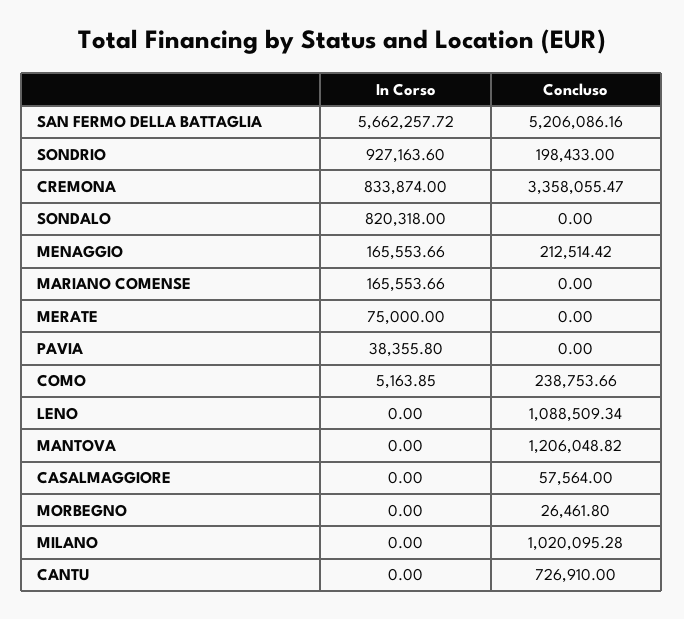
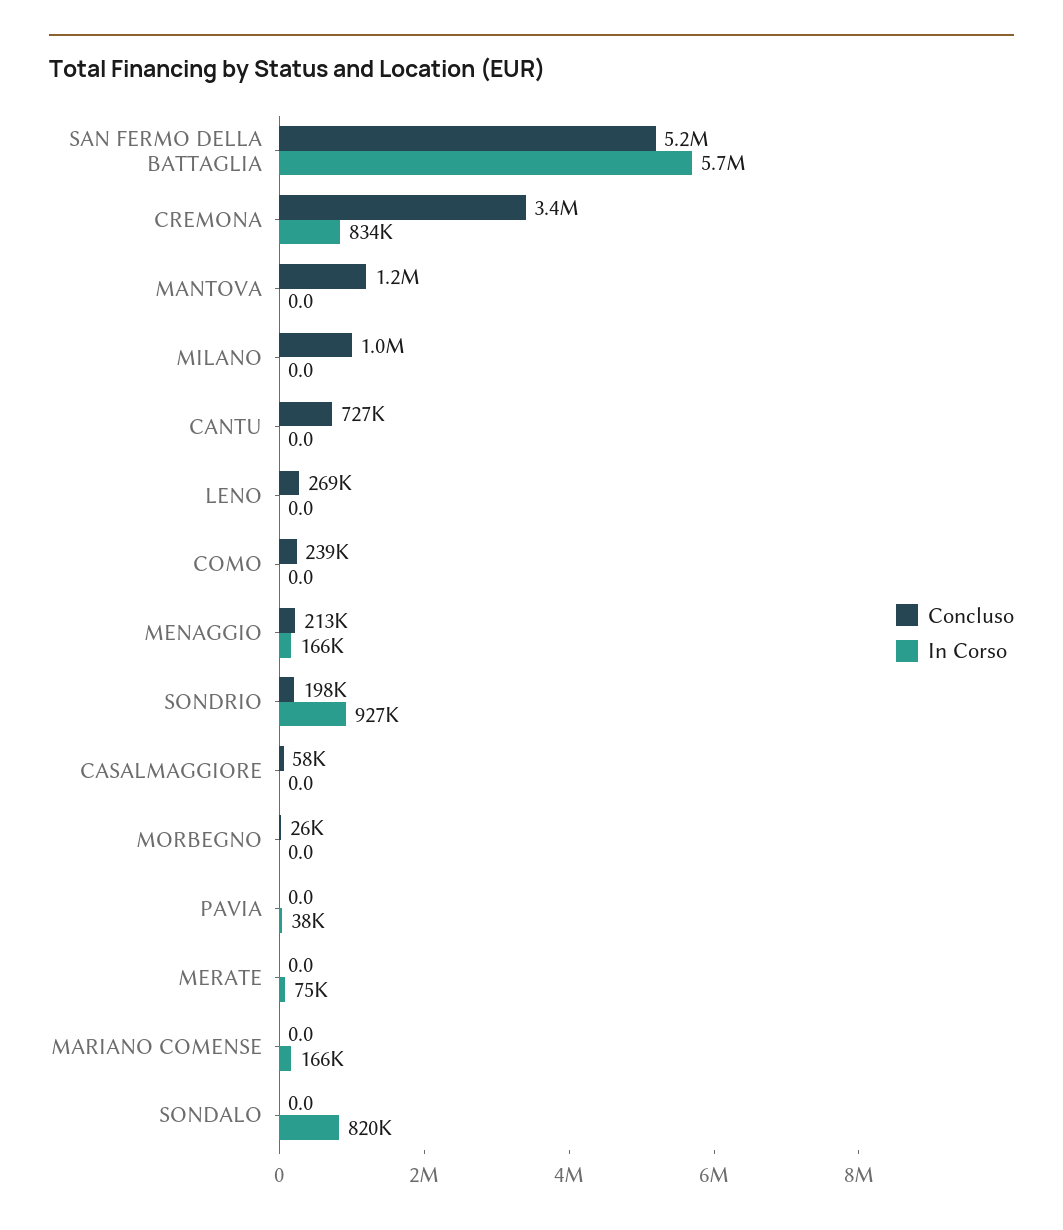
  {
    "In Corso": {
      "SAN FERMO DELLA BATTAGLIA": 5662257.72,
      "SONDRIO": 927163.6,
      "CREMONA": 833874,
      "SONDALO": 820318,
      "MENAGGIO": 165553.66,
      "MARIANO COMENSE": 165553.66,
      "MERATE": 75000,
      "PAVIA": 38355.8,
-     "COMO": 5163.85,
+     "COMO": 0,
      "LENO": 0,
      "MANTOVA": 0,
      "CASALMAGGIORE": 0,
      "MORBEGNO": 0,
      "MILANO": 0,
      "CANTU": 0
    },
    "Concluso": {
      "SAN FERMO DELLA BATTAGLIA": 5206086.16,
      "SONDRIO": 198433,
      "CREMONA": 3358055.47,
      "SONDALO": 0,
      "MENAGGIO": 212514.42,
      "MARIANO COMENSE": 0,
      "MERATE": 0,
      "PAVIA": 0,
      "COMO": 238753.66,
-     "LENO": 1088509.34,
+     "LENO": 269000,
      "MANTOVA": 1206048.82,
      "CASALMAGGIORE": 57564,
      "MORBEGNO": 26461.8,
      "MILANO": 1020095.28,
      "CANTU": 726910
    }
  }

